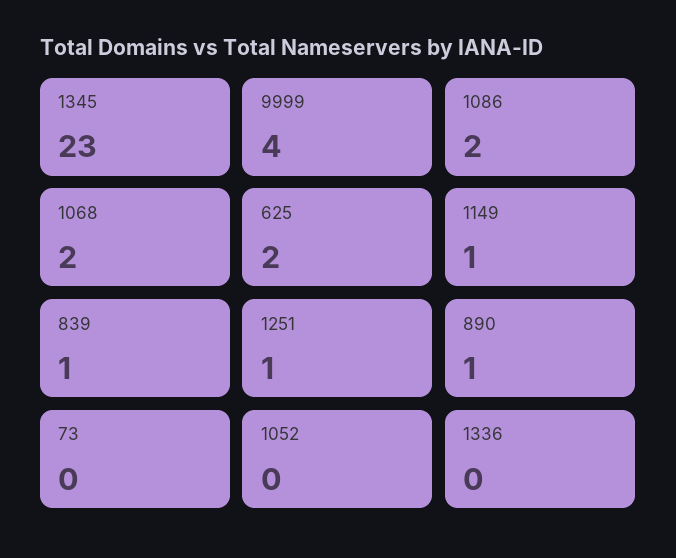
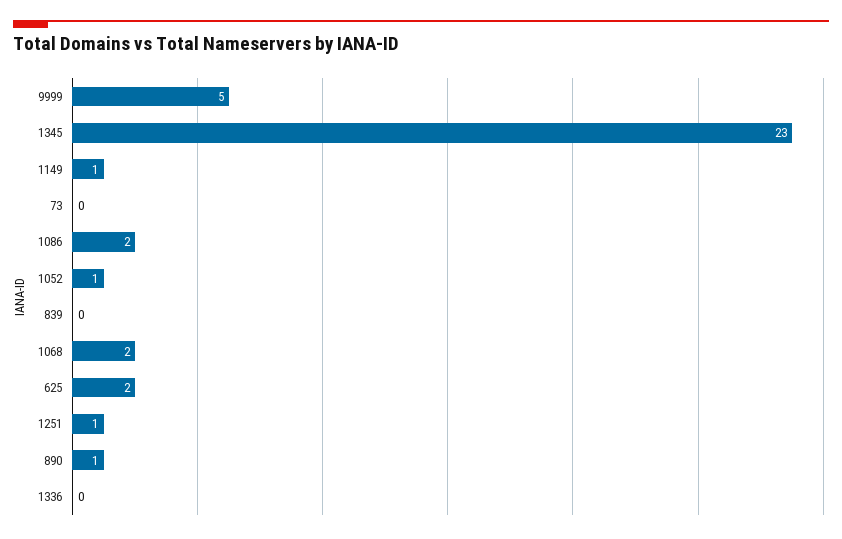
  {
    "1345": 23,
-   "9999": 4,
+   "9999": 5,
    "1086": 2,
    "1068": 2,
    "625": 2,
    "1149": 1,
-   "839": 1,
+   "839": 0,
    "1251": 1,
    "890": 1,
    "73": 0,
-   "1052": 0,
+   "1052": 1,
    "1336": 0
  }

